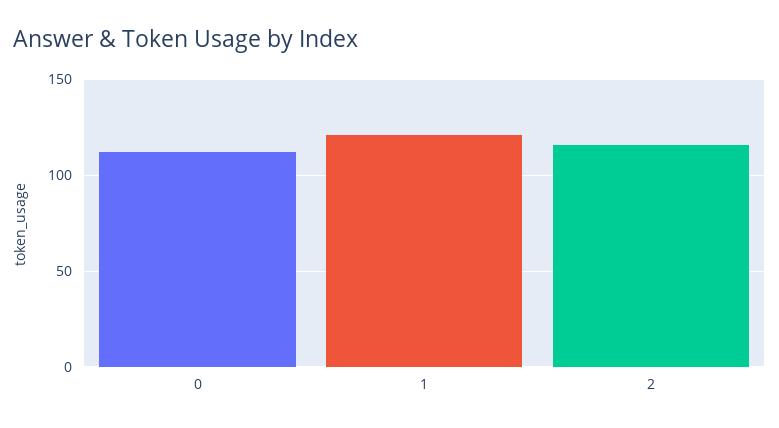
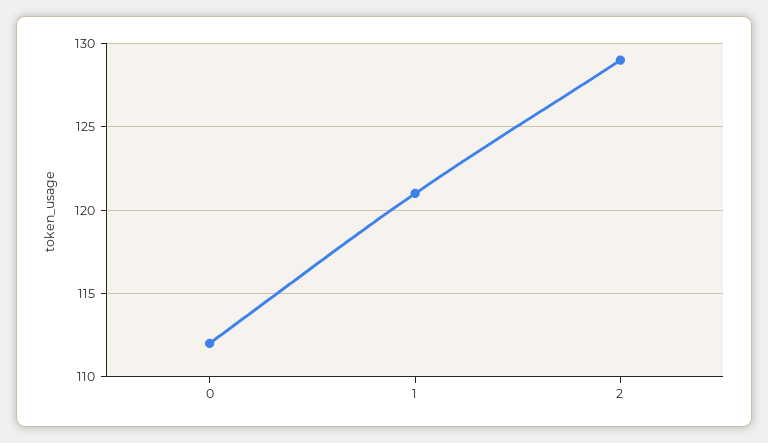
  {
    "0": 112,
    "1": 121,
-   "2": 115
+   "2": 129
  }

